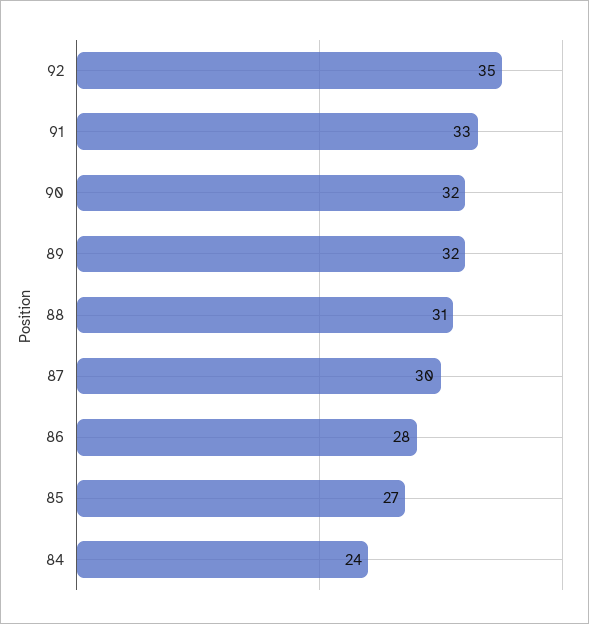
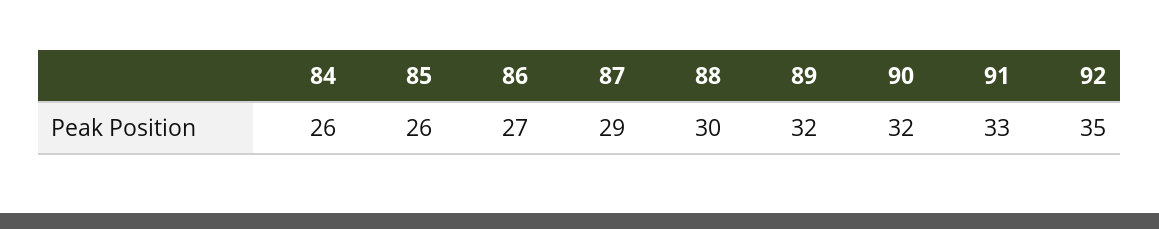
  {
    "92": 35,
    "91": 33,
    "90": 32,
    "89": 32,
-   "88": 31,
+   "88": 30,
-   "87": 30,
+   "87": 29,
-   "86": 28,
+   "86": 27,
-   "85": 27,
+   "85": 26,
-   "84": 24
+   "84": 26
  }

